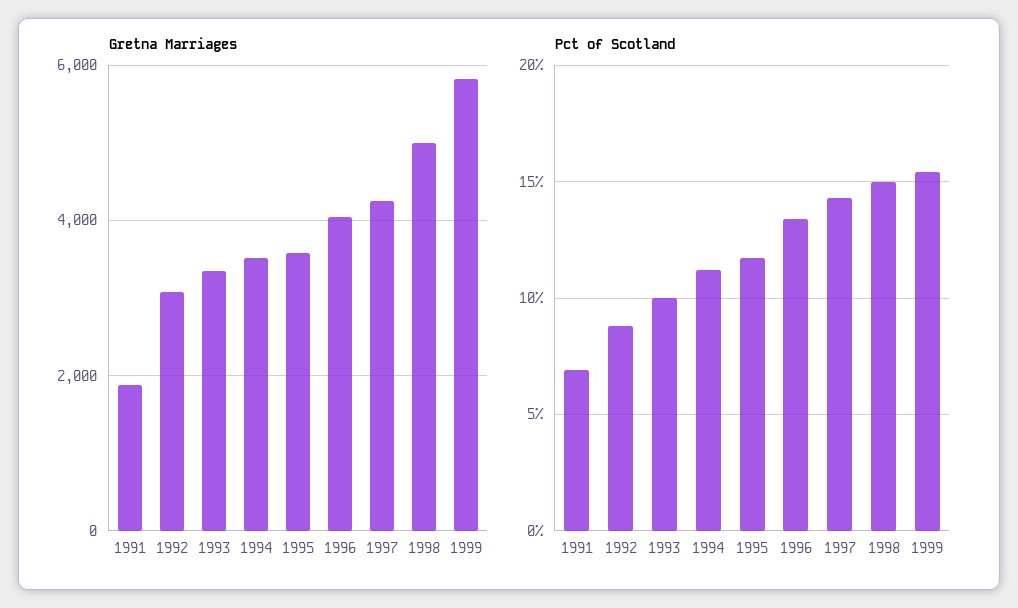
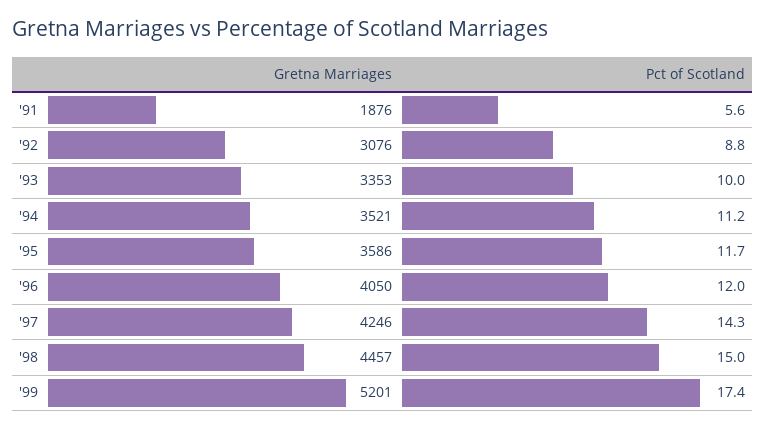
  {
    "Gretna Marriages": {
      "1991": 1876,
      "1992": 3076,
      "1993": 3353,
      "1994": 3521,
      "1995": 3586,
      "1996": 4050,
      "1997": 4246,
-     "1998": 5000,
+     "1998": 4457,
-     "1999": 5800
+     "1999": 5201
    },
    "Pct of Scotland": {
-     "1991": 7,
+     "1991": 5.6,
      "1992": 8.8,
      "1993": 10,
      "1994": 11.2,
      "1995": 11.7,
-     "1996": 13.5,
+     "1996": 12,
      "1997": 14.3,
      "1998": 15,
-     "1999": 15.5
+     "1999": 17.4
    }
  }

